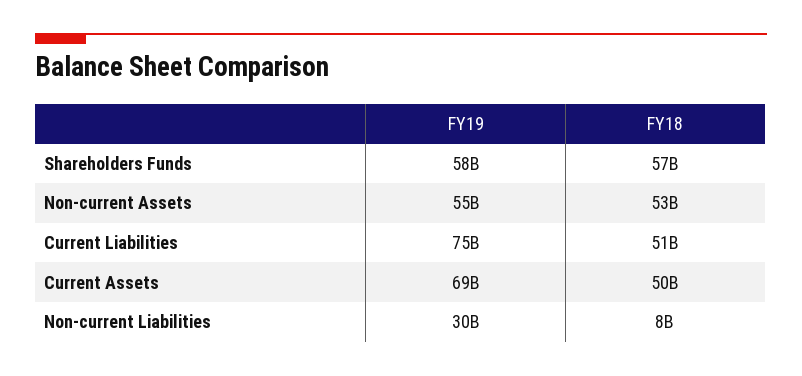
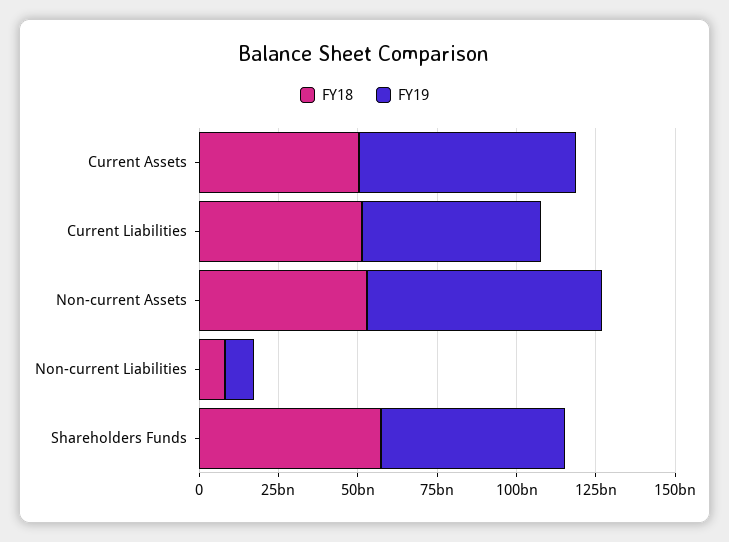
  {
    "FY19": {
      "Shareholders Funds": 58000000000,
-     "Non-current Assets": 55000000000,
+     "Non-current Assets": 75000000000,
-     "Current Liabilities": 75000000000,
+     "Current Liabilities": 55000000000,
      "Current Assets": 69000000000,
-     "Non-current Liabilities": 30000000000
+     "Non-current Liabilities": 10000000000
    },
    "FY18": {
      "Shareholders Funds": 57000000000,
      "Non-current Assets": 53000000000,
      "Current Liabilities": 51000000000,
      "Current Assets": 50000000000,
      "Non-current Liabilities": 8000000000
    }
  }

